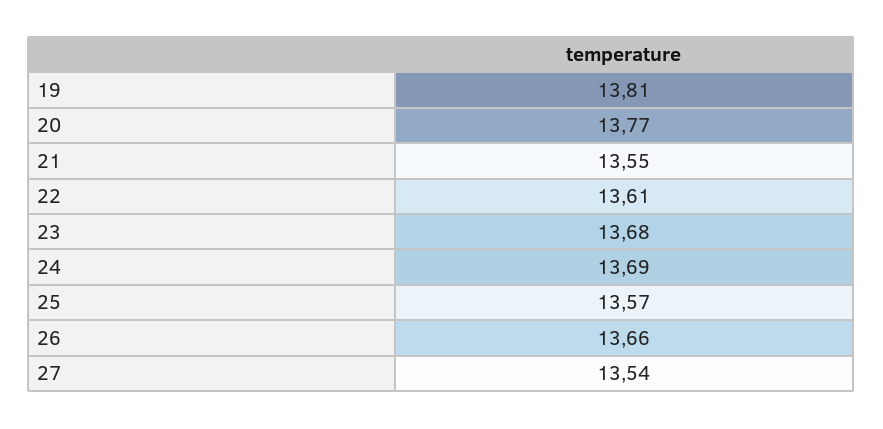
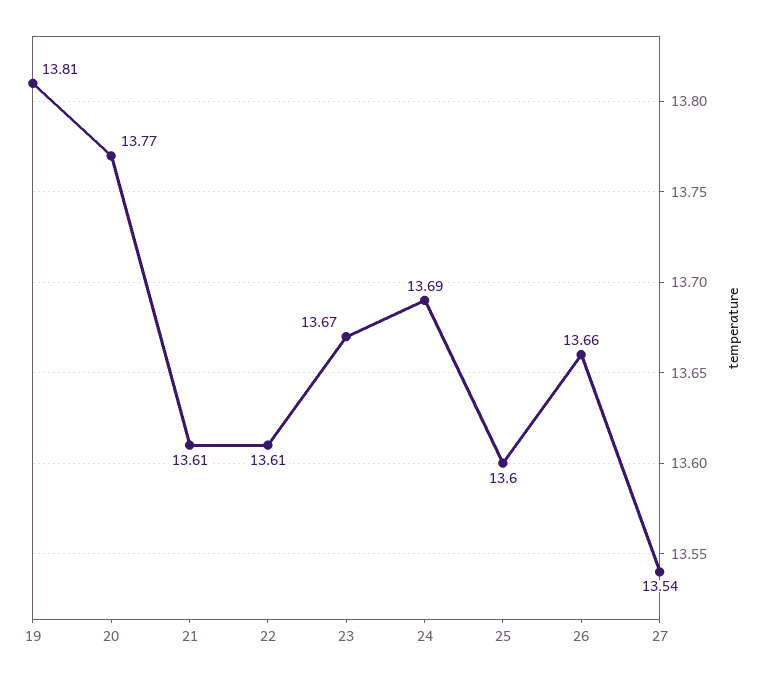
  {
    "19": 13.81,
    "20": 13.77,
-   "21": 13.55,
+   "21": 13.61,
    "22": 13.61,
-   "23": 13.68,
+   "23": 13.67,
    "24": 13.69,
-   "25": 13.57,
+   "25": 13.6,
    "26": 13.66,
    "27": 13.54
  }

